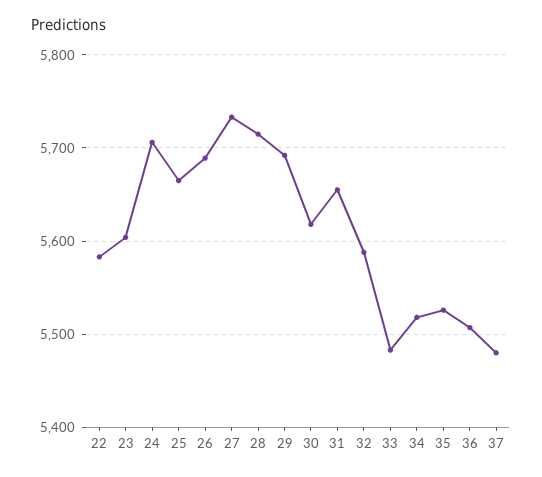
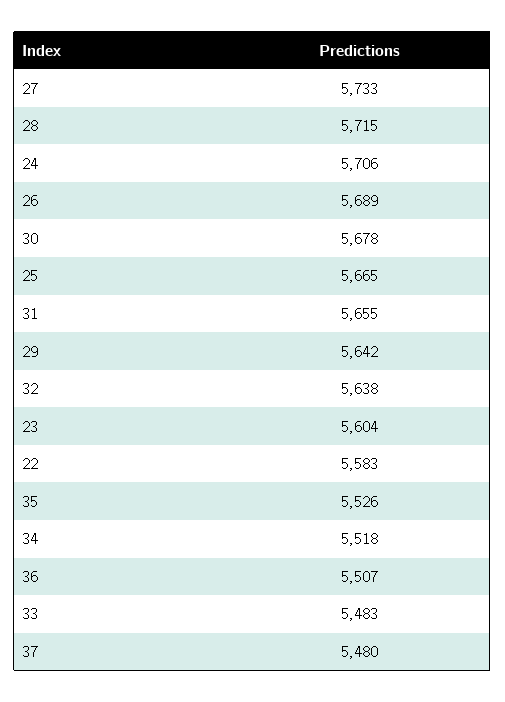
  {
    "22": 5583,
    "23": 5604,
    "24": 5706,
    "25": 5665,
    "26": 5689,
    "27": 5733,
    "28": 5715,
-   "29": 5690,
+   "29": 5642,
-   "30": 5620,
+   "30": 5678,
    "31": 5655,
-   "32": 5590,
+   "32": 5638,
    "33": 5483,
    "34": 5518,
    "35": 5526,
    "36": 5507,
    "37": 5480
  }

